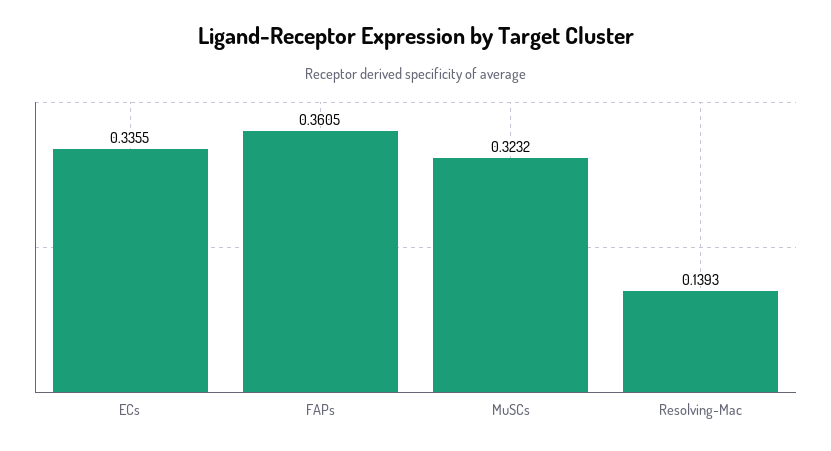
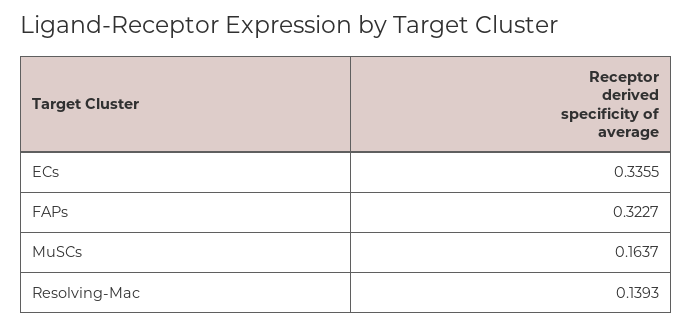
  {
    "ECs": 0.3355,
-   "FAPs": 0.3605,
+   "FAPs": 0.3227,
-   "MuSCs": 0.3232,
+   "MuSCs": 0.1637,
    "Resolving-Mac": 0.1393
  }

